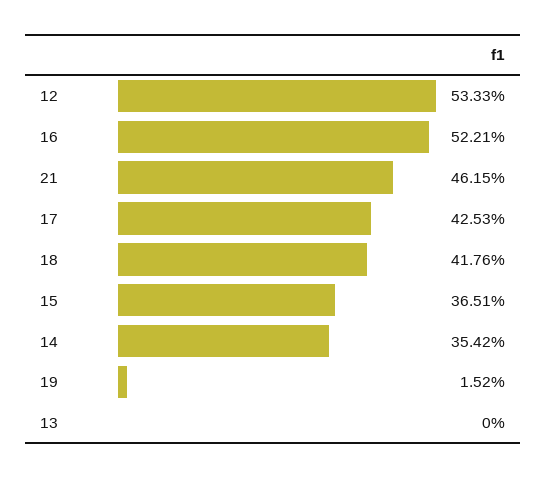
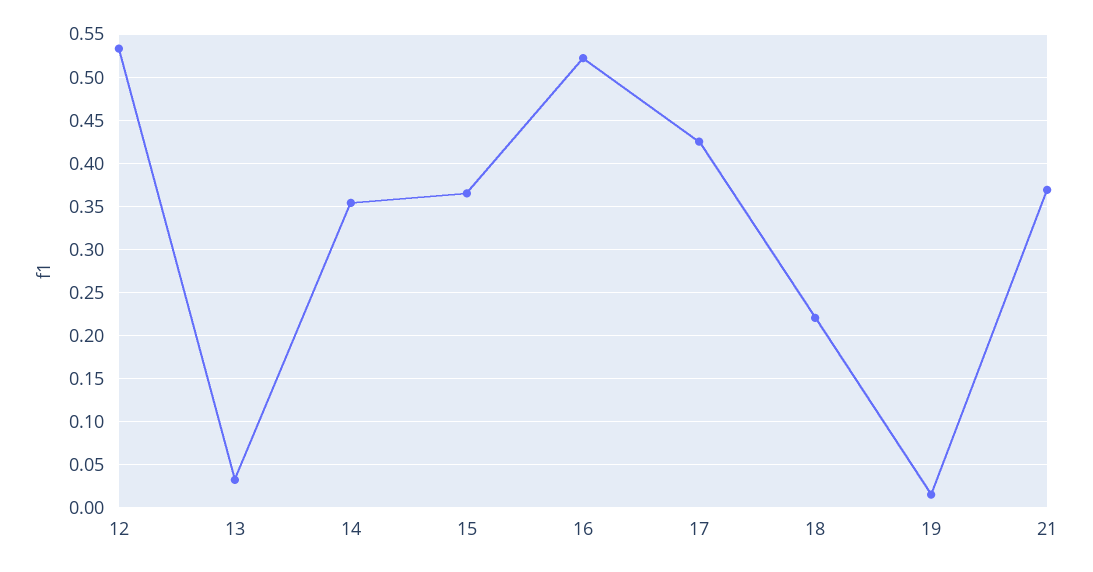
  {
    "12": 0.5333,
    "16": 0.5221,
-   "21": 0.4615,
+   "21": 0.37,
    "17": 0.4253,
-   "18": 0.4176,
+   "18": 0.22,
    "15": 0.3651,
    "14": 0.3542,
    "19": 0.0152,
-   "13": 0
+   "13": 0.03
  }

